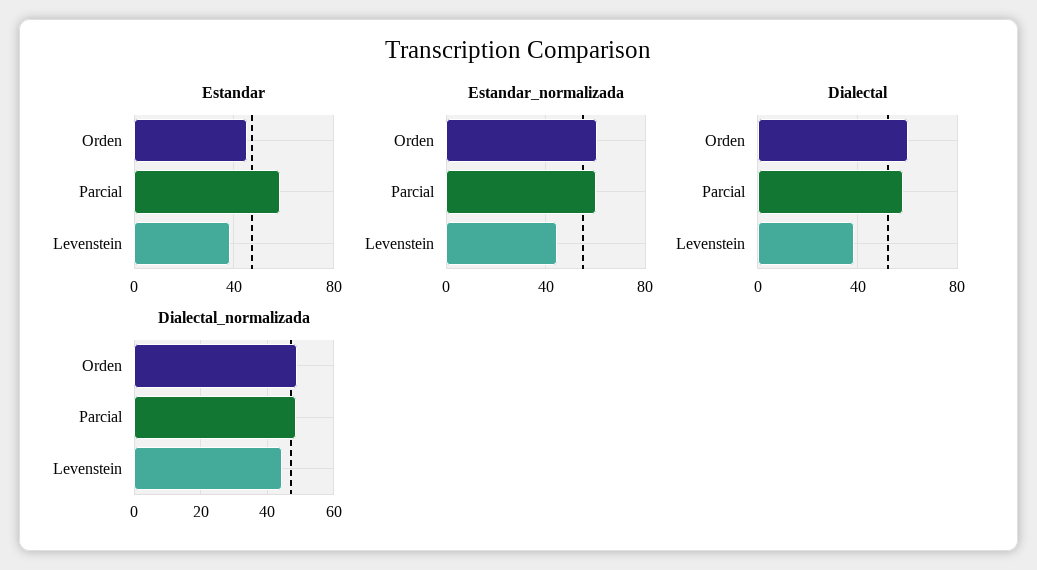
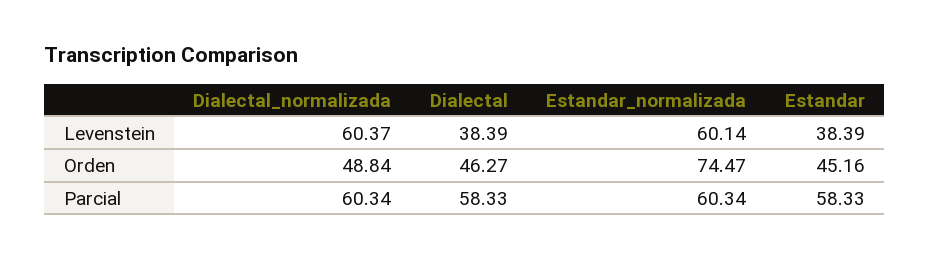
  {
    "Estandar": {
      "Orden": 45.16,
      "Parcial": 58.33,
      "Levenstein": 38.39
    },
    "Estandar_normalizada": {
-     "Orden": 60,
+     "Orden": 74.47,
      "Parcial": 60.34,
-     "Levenstein": 45
+     "Levenstein": 60.14
    },
    "Dialectal": {
-     "Orden": 60,
+     "Orden": 46.27,
      "Parcial": 58.33,
      "Levenstein": 38.39
    },
    "Dialectal_normalizada": {
      "Orden": 48.84,
-     "Parcial": 48,
+     "Parcial": 60.34,
-     "Levenstein": 44
+     "Levenstein": 60.37
    }
  }

